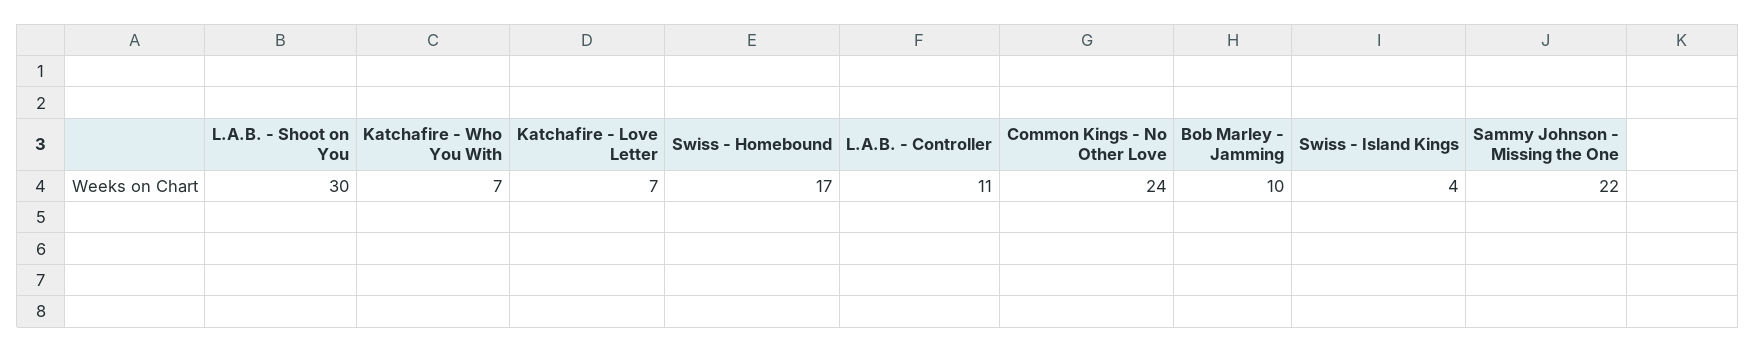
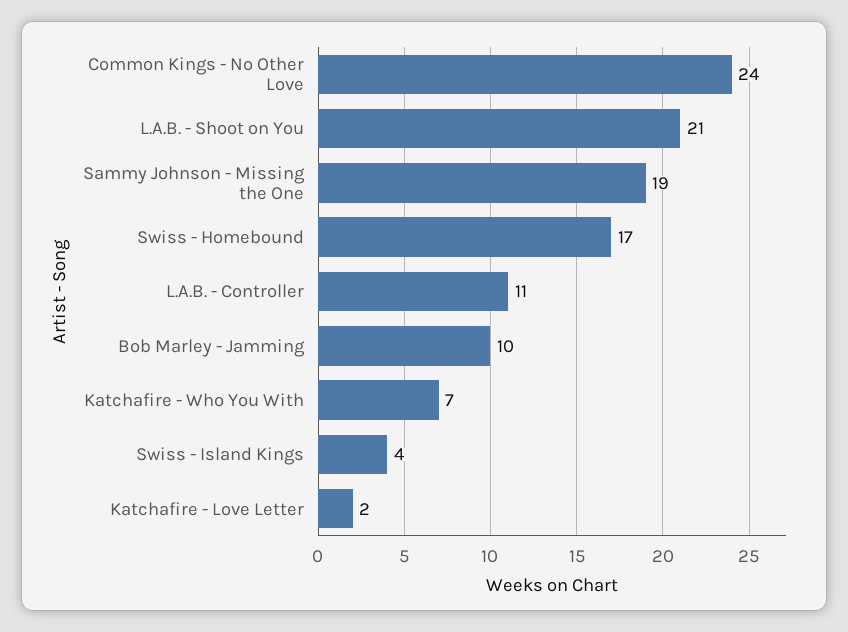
  {
-   "L.A.B. - Shoot on You": 30,
+   "L.A.B. - Shoot on You": 21,
    "Katchafire - Who You With": 7,
-   "Katchafire - Love Letter": 7,
+   "Katchafire - Love Letter": 2,
    "Swiss - Homebound": 17,
    "L.A.B. - Controller": 11,
    "Common Kings - No Other Love": 24,
    "Bob Marley - Jamming": 10,
    "Swiss - Island Kings": 4,
-   "Sammy Johnson - Missing the One": 22
+   "Sammy Johnson - Missing the One": 19
  }

